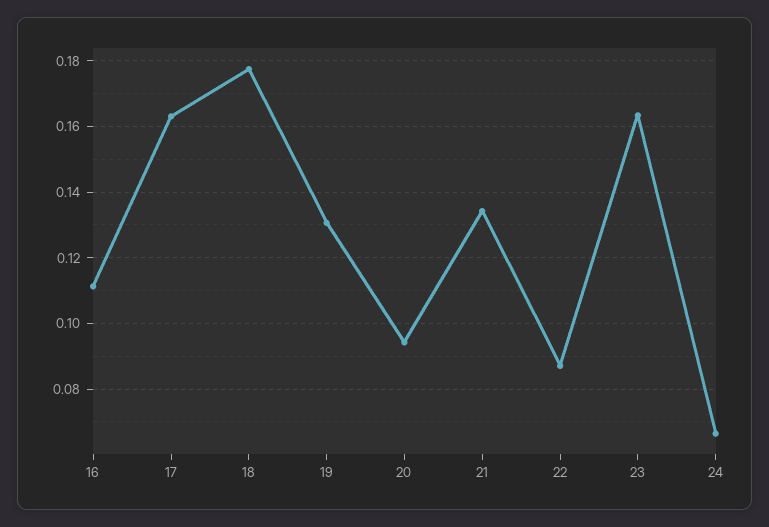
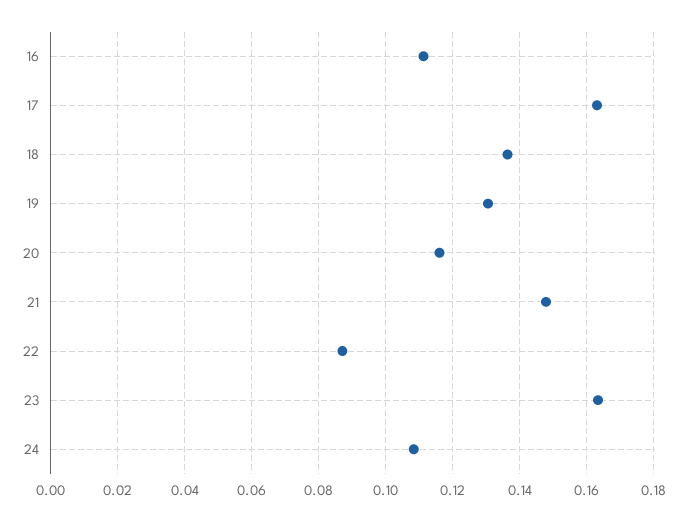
  {
    "16": 0.112,
    "17": 0.164,
-   "18": 0.178,
+   "18": 0.136,
    "19": 0.13,
-   "20": 0.094,
+   "20": 0.116,
-   "21": 0.134,
+   "21": 0.148,
    "22": 0.088,
    "23": 0.164,
-   "24": 0.066
+   "24": 0.108
  }

